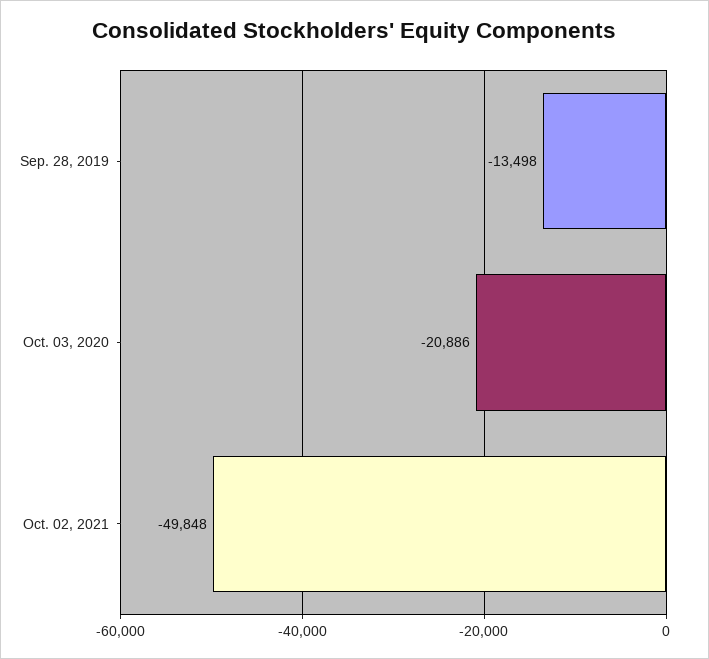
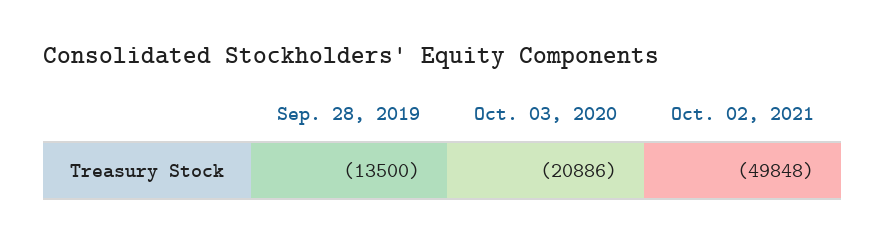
  {
-   "Sep. 28, 2019": -13498,
+   "Sep. 28, 2019": -13500,
    "Oct. 03, 2020": -20886,
    "Oct. 02, 2021": -49848
  }

